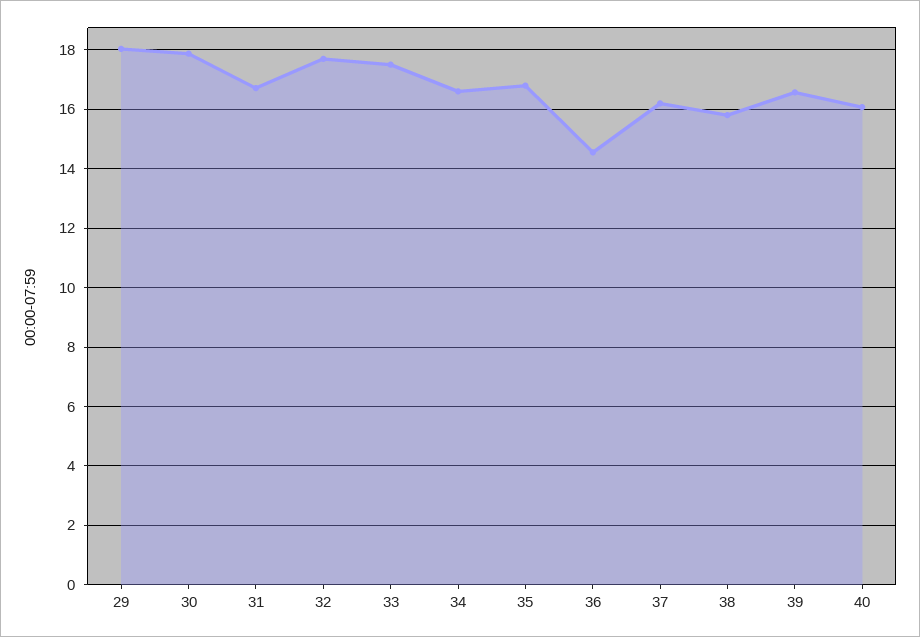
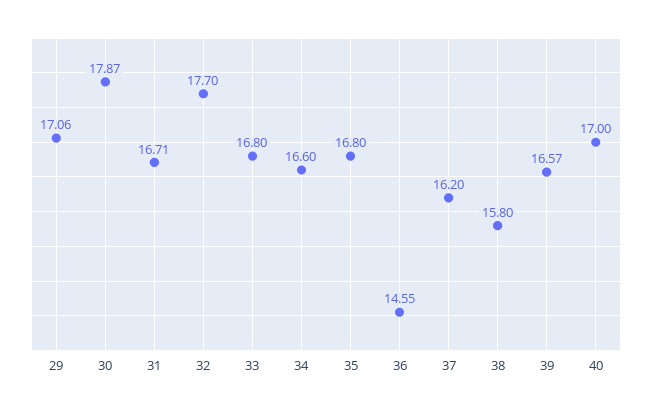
  {
-   "29": 18,
+   "29": 17.06,
    "30": 17.87,
    "31": 16.71,
    "32": 17.7,
-   "33": 17.5,
+   "33": 16.8,
    "34": 16.6,
    "35": 16.8,
    "36": 14.55,
    "37": 16.2,
    "38": 15.8,
    "39": 16.57,
-   "40": 16
+   "40": 17
  }

